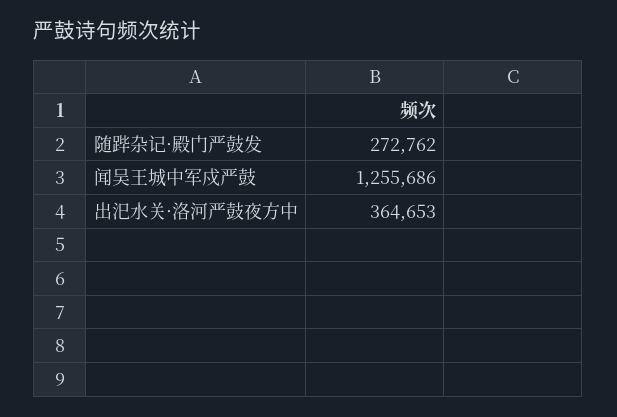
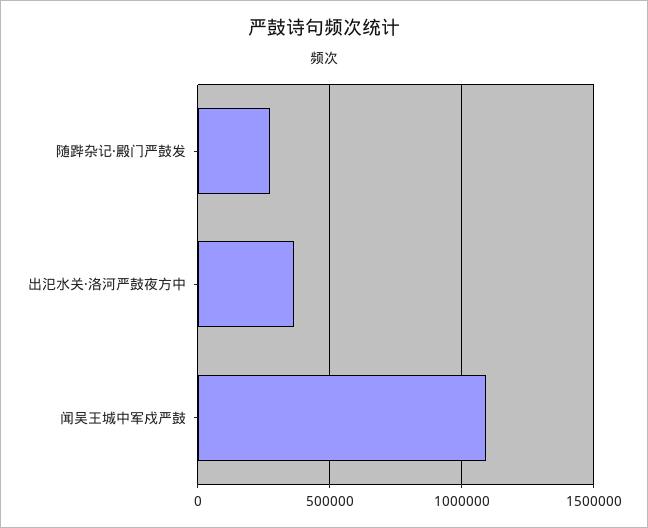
  {
    "随跸杂记·殿门严鼓发": 272762,
-   "闻吴王城中军戍严鼓": 1255686,
+   "闻吴王城中军戍严鼓": 1100000,
    "出汜水关·洛河严鼓夜方中": 364653
  }

